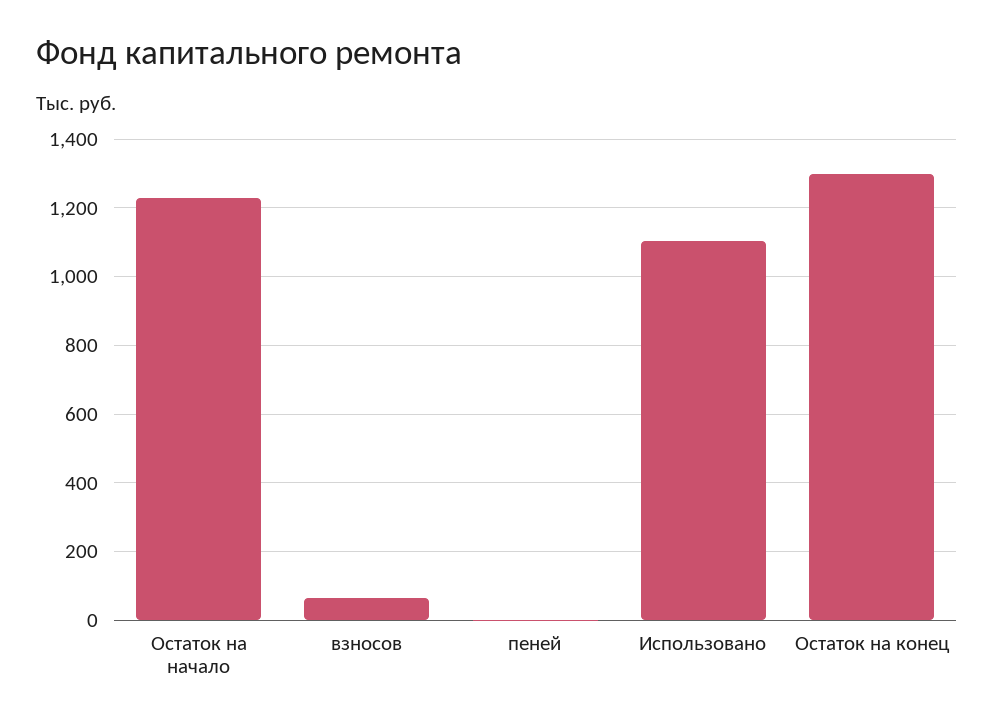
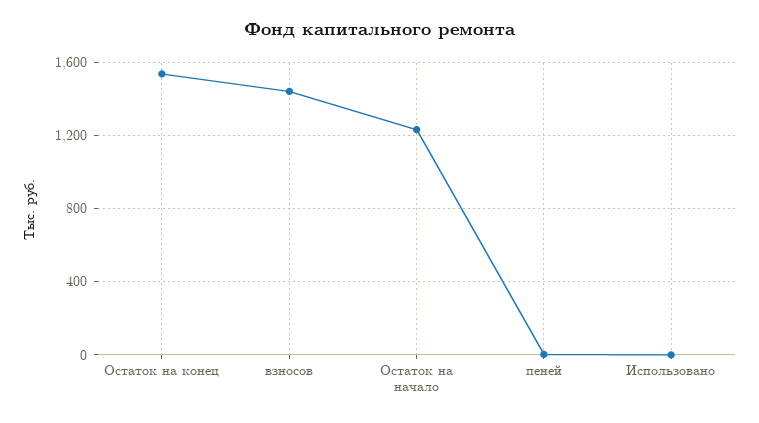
  {
    "Остаток на начало": 1240,
-   "взносов": 60,
+   "взносов": 1450,
    "пеней": 0,
-   "Использовано": 1100,
+   "Использовано": 0,
-   "Остаток на конец": 1300
+   "Остаток на конец": 1550
  }

